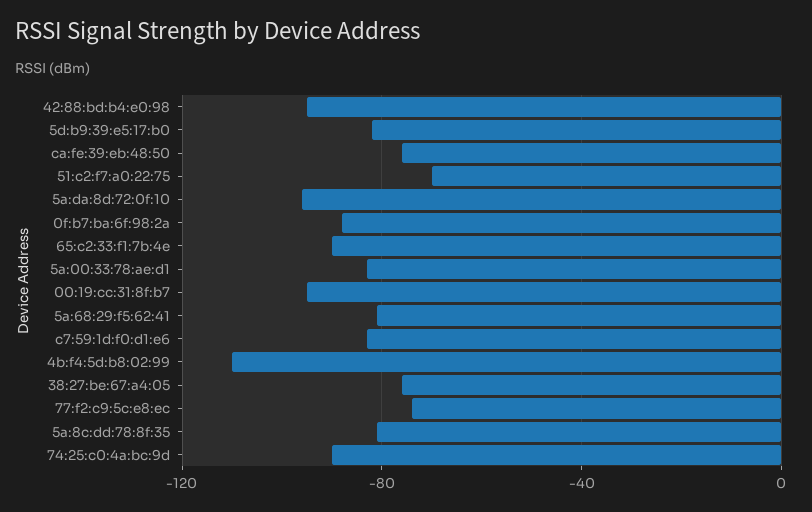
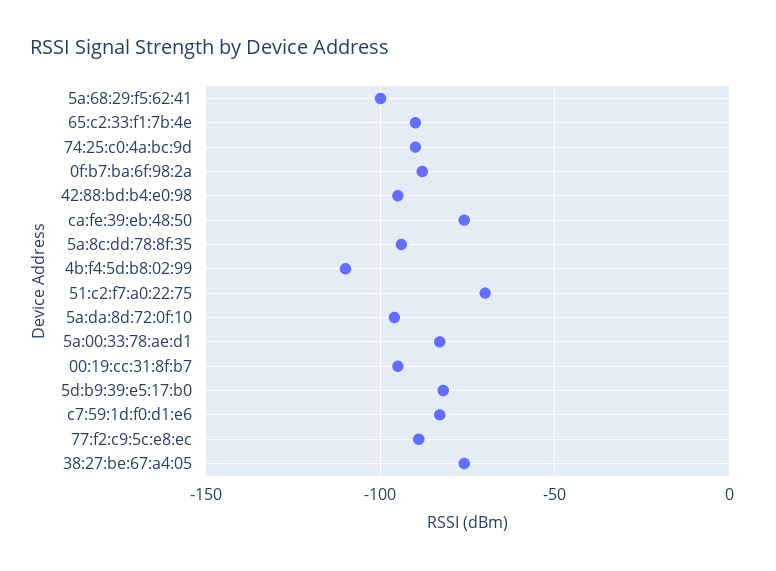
  {
    "42:88:bd:b4:e0:98": -95,
    "5d:b9:39:e5:17:b0": -80,
    "ca:fe:39:eb:48:50": -75,
    "51:c2:f7:a0:22:75": -70,
    "5a:da:8d:72:0f:10": -95,
    "0f:b7:ba:6f:98:2a": -90,
    "65:c2:33:f1:7b:4e": -90,
    "5a:00:33:78:ae:d1": -85,
    "00:19:cc:31:8f:b7": -95,
-   "5a:68:29:f5:62:41": -80,
+   "5a:68:29:f5:62:41": -100,
    "c7:59:1d:f0:d1:e6": -85,
    "4b:f4:5d:b8:02:99": -110,
    "38:27:be:67:a4:05": -75,
-   "77:f2:c9:5c:e8:ec": -75,
+   "77:f2:c9:5c:e8:ec": -90,
-   "5a:8c:dd:78:8f:35": -80,
+   "5a:8c:dd:78:8f:35": -95,
    "74:25:c0:4a:bc:9d": -90
  }

